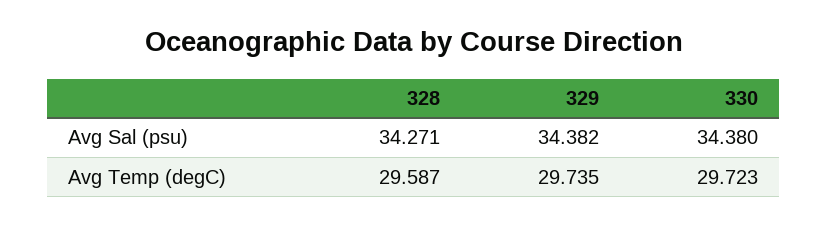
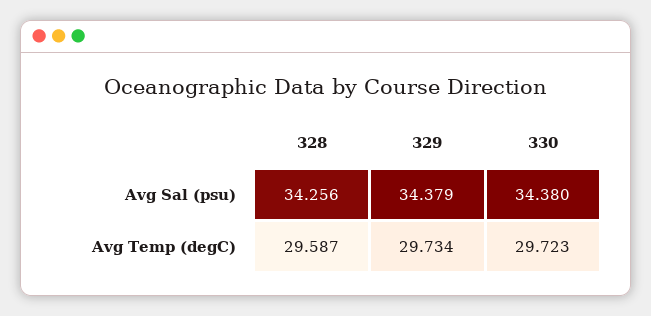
  {
    "328": {
-     "Avg Sal (psu)": 34.271,
+     "Avg Sal (psu)": 34.256,
      "Avg Temp (degC)": 29.587
    },
    "329": {
-     "Avg Sal (psu)": 34.382,
+     "Avg Sal (psu)": 34.379,
-     "Avg Temp (degC)": 29.735
+     "Avg Temp (degC)": 29.734
    },
    "330": {
      "Avg Sal (psu)": 34.38,
      "Avg Temp (degC)": 29.723
    }
  }

